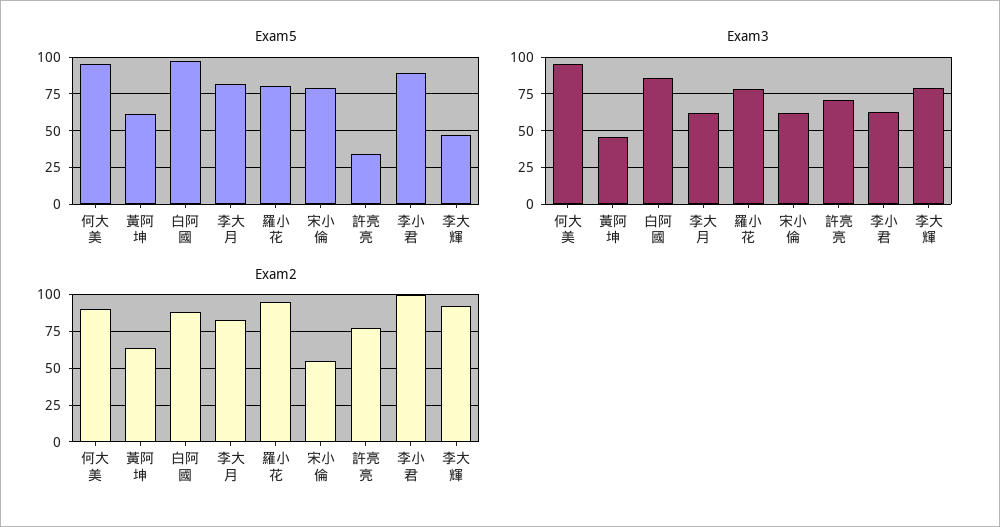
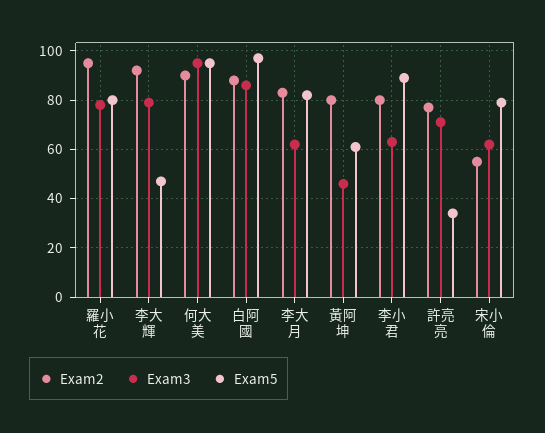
  {
    "Exam5": {
      "何大美": 95,
      "黃阿坤": 60,
      "白阿國": 95,
      "李大月": 80,
      "羅小花": 80,
      "宋小倫": 80,
      "許亮亮": 35,
      "李小君": 90,
      "李大輝": 45
    },
    "Exam3": {
      "何大美": 95,
      "黃阿坤": 45,
      "白阿國": 85,
      "李大月": 60,
      "羅小花": 80,
      "宋小倫": 60,
      "許亮亮": 70,
      "李小君": 65,
      "李大輝": 80
    },
    "Exam2": {
      "何大美": 90,
-     "黃阿坤": 65,
+     "黃阿坤": 80,
      "白阿國": 90,
      "李大月": 85,
      "羅小花": 95,
      "宋小倫": 55,
      "許亮亮": 75,
-     "李小君": 100,
+     "李小君": 80,
      "李大輝": 90
    }
  }

